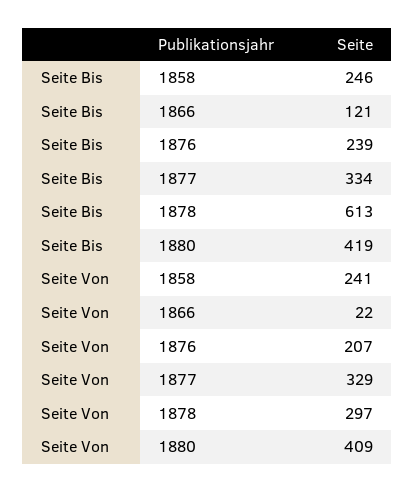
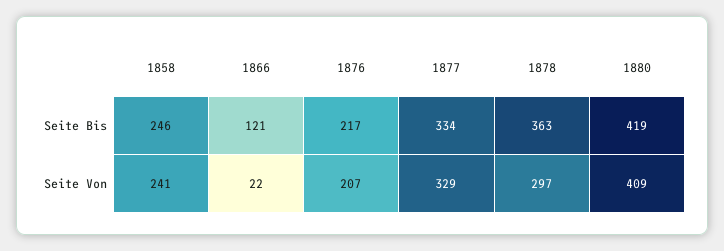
  {
    "Seite Bis": {
      "1858": 246,
      "1866": 121,
-     "1876": 239,
+     "1876": 217,
      "1877": 334,
-     "1878": 613,
+     "1878": 363,
      "1880": 419
    },
    "Seite Von": {
      "1858": 241,
      "1866": 22,
      "1876": 207,
      "1877": 329,
      "1878": 297,
      "1880": 409
    }
  }

